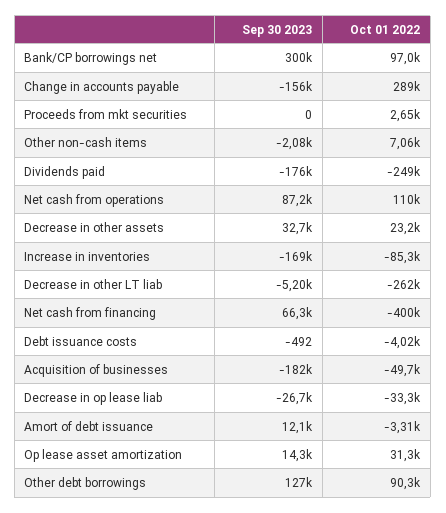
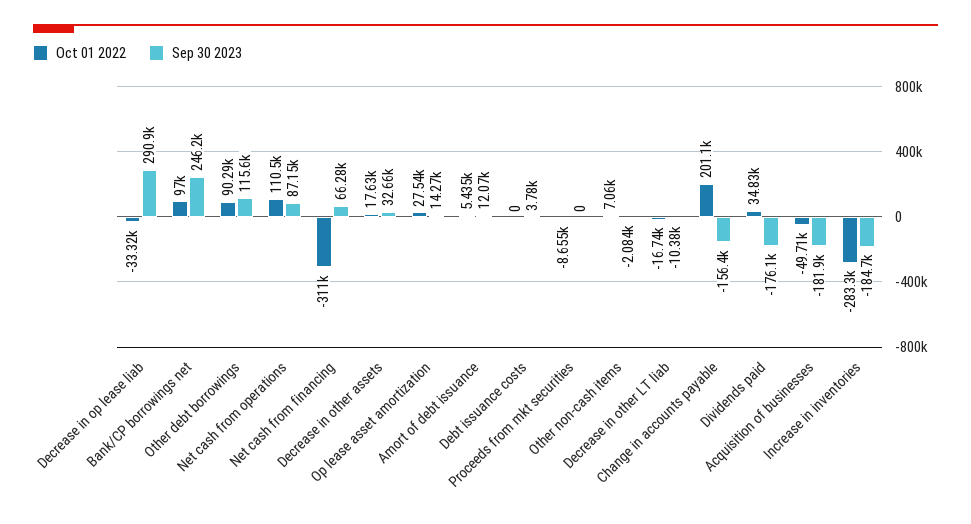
  {
    "Sep 30 2023": {
-     "Bank/CP borrowings net": 300000,
+     "Bank/CP borrowings net": 246200,
      "Change in accounts payable": -156400,
      "Proceeds from mkt securities": 0,
      "Other non-cash items": -2084,
      "Dividends paid": -176100,
      "Net cash from operations": 87150,
      "Decrease in other assets": 32660,
-     "Increase in inventories": -169000,
+     "Increase in inventories": -184700,
-     "Decrease in other LT liab": -5200,
+     "Decrease in other LT liab": -10380,
      "Net cash from financing": 66280,
-     "Debt issuance costs": -492,
+     "Debt issuance costs": 3780,
      "Acquisition of businesses": -181900,
-     "Decrease in op lease liab": -26700,
+     "Decrease in op lease liab": 290900,
      "Amort of debt issuance": 12070,
      "Op lease asset amortization": 14270,
-     "Other debt borrowings": 127000
+     "Other debt borrowings": 115600
    },
    "Oct 01 2022": {
      "Bank/CP borrowings net": 97000,
-     "Change in accounts payable": 289000,
+     "Change in accounts payable": 201100,
-     "Proceeds from mkt securities": 2650,
+     "Proceeds from mkt securities": -8655,
      "Other non-cash items": 7060,
-     "Dividends paid": -249000,
+     "Dividends paid": 34830,
      "Net cash from operations": 110500,
-     "Decrease in other assets": 23200,
+     "Decrease in other assets": 17630,
-     "Increase in inventories": -85300,
+     "Increase in inventories": -283300,
-     "Decrease in other LT liab": -262000,
+     "Decrease in other LT liab": -16740,
-     "Net cash from financing": -400000,
+     "Net cash from financing": -311000,
-     "Debt issuance costs": -4020,
+     "Debt issuance costs": 0,
      "Acquisition of businesses": -49710,
      "Decrease in op lease liab": -33320,
-     "Amort of debt issuance": -3310,
+     "Amort of debt issuance": 5435,
-     "Op lease asset amortization": 31300,
+     "Op lease asset amortization": 27540,
      "Other debt borrowings": 90290
    }
  }

